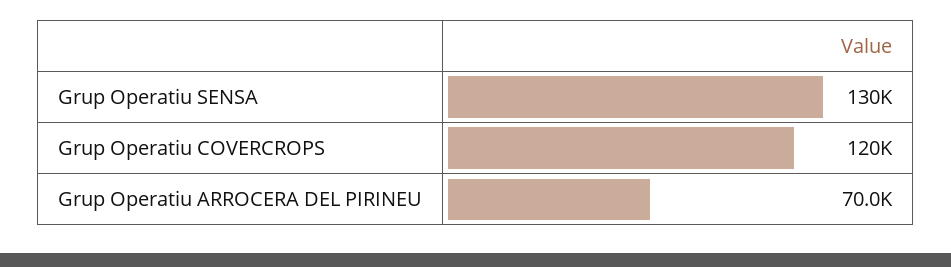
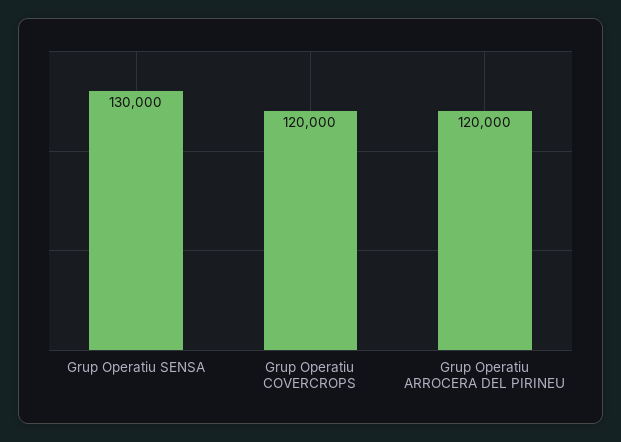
  {
    "Grup Operatiu SENSA": 130000,
    "Grup Operatiu COVERCROPS": 120000,
-   "Grup Operatiu ARROCERA DEL PIRINEU": 70000
+   "Grup Operatiu ARROCERA DEL PIRINEU": 120000
  }

